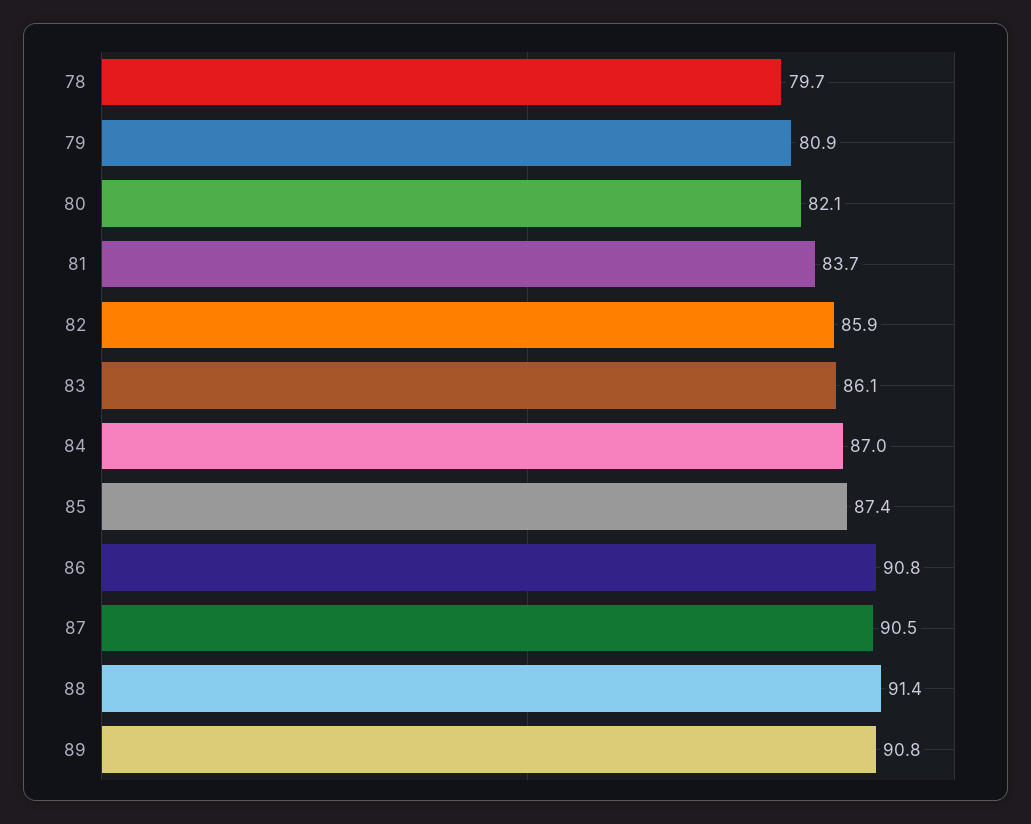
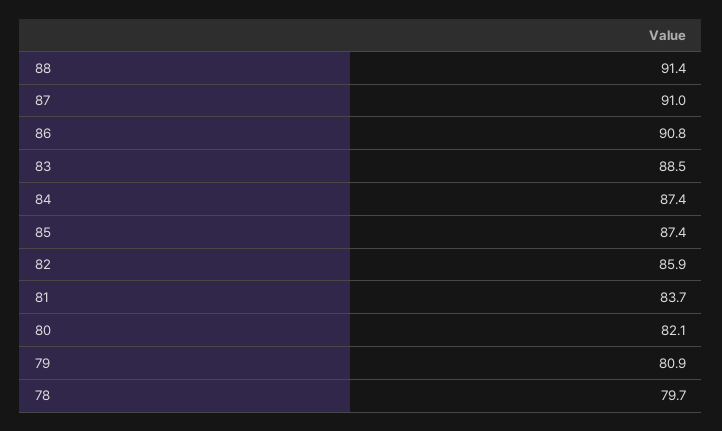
  {
    "78": 79.7,
    "79": 80.9,
    "80": 82.1,
    "81": 83.7,
    "82": 85.9,
-   "83": 86.1,
+   "83": 88.5,
-   "84": 87,
+   "84": 87.4,
    "85": 87.4,
    "86": 90.8,
-   "87": 90.5,
+   "87": 91,
-   "88": 91.4,
+   "88": 91.4
-   "89": 90.8
  }

